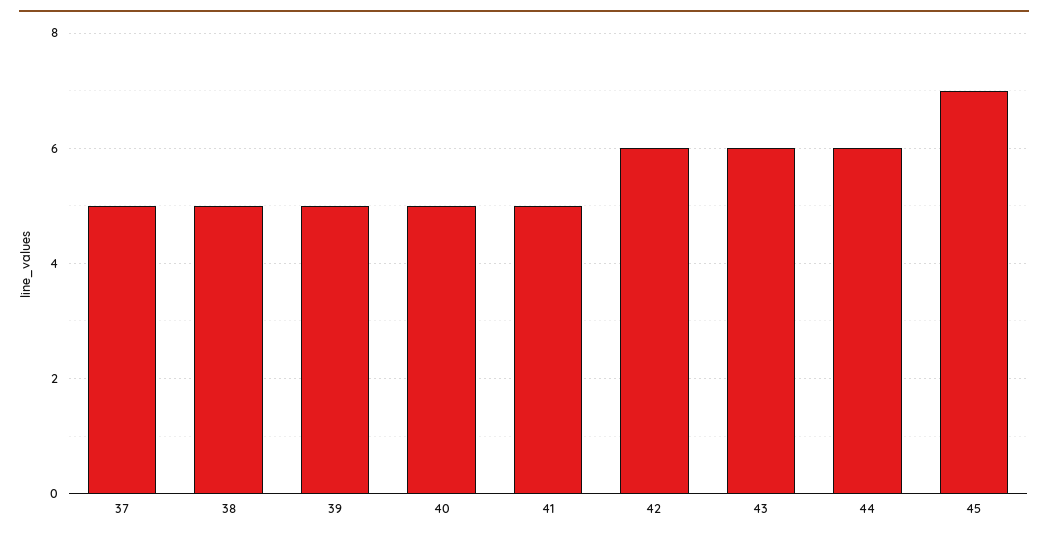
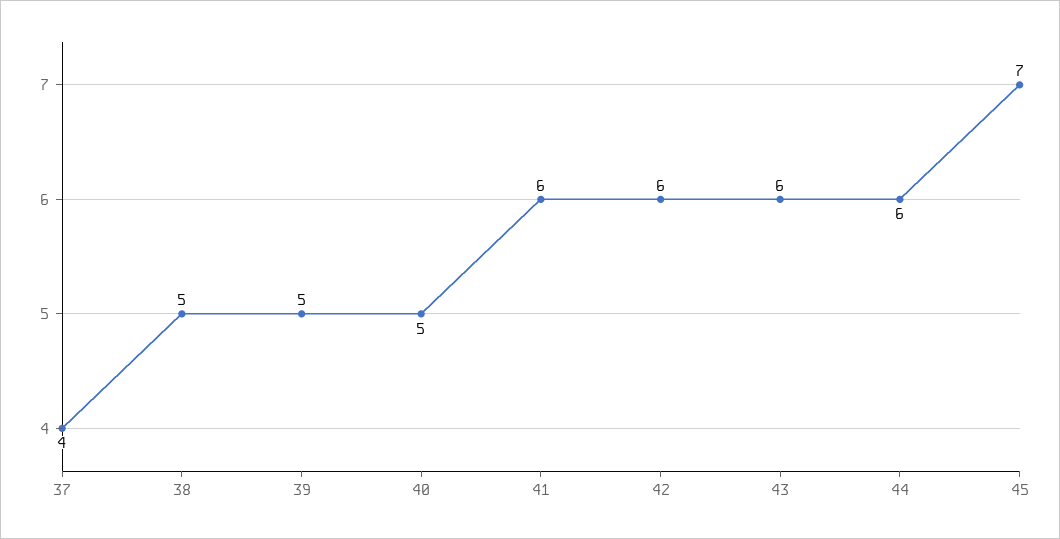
  {
-   "37": 5,
+   "37": 4,
    "38": 5,
    "39": 5,
    "40": 5,
-   "41": 5,
+   "41": 6,
    "42": 6,
    "43": 6,
    "44": 6,
    "45": 7
  }

